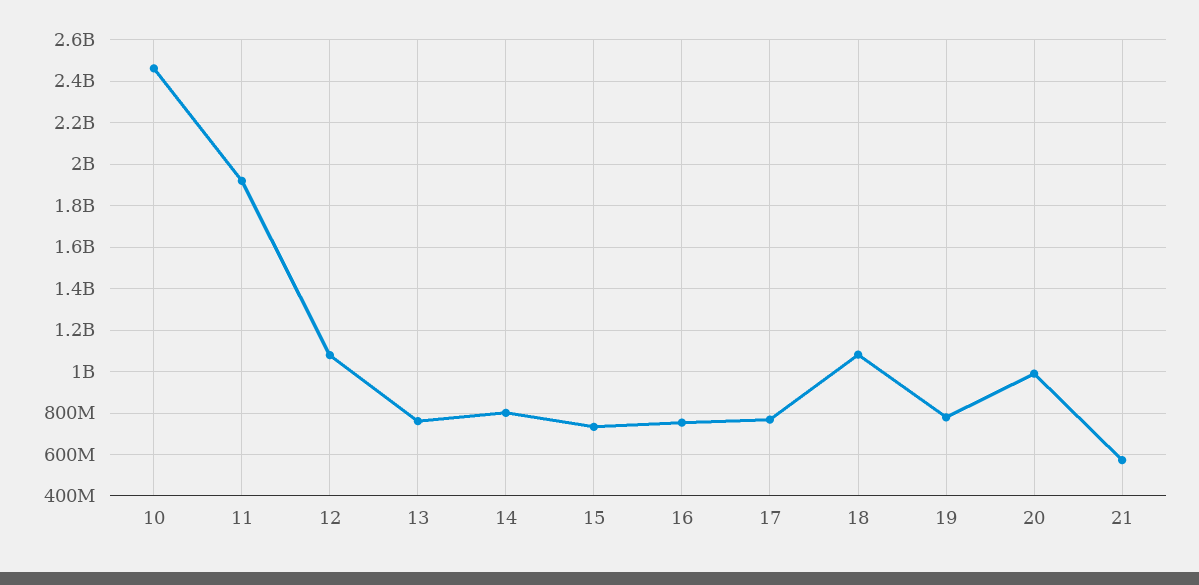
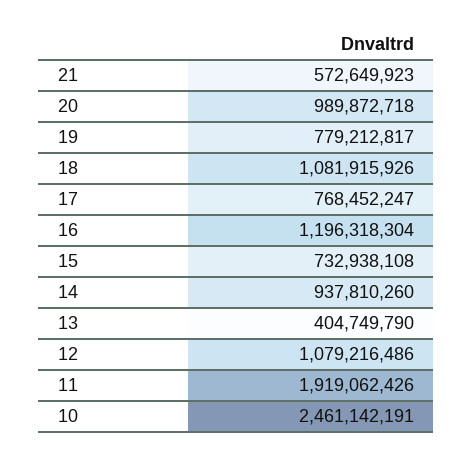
  {
    "10": 2461142191,
    "11": 1919062426,
    "12": 1079216486,
-   "13": 750000000,
+   "13": 404749790,
-   "14": 800000000,
+   "14": 937810260,
    "15": 732938108,
-   "16": 750000000,
+   "16": 1196318304,
    "17": 768452247,
    "18": 1081915926,
    "19": 779212817,
    "20": 989872718,
    "21": 572649923
  }

